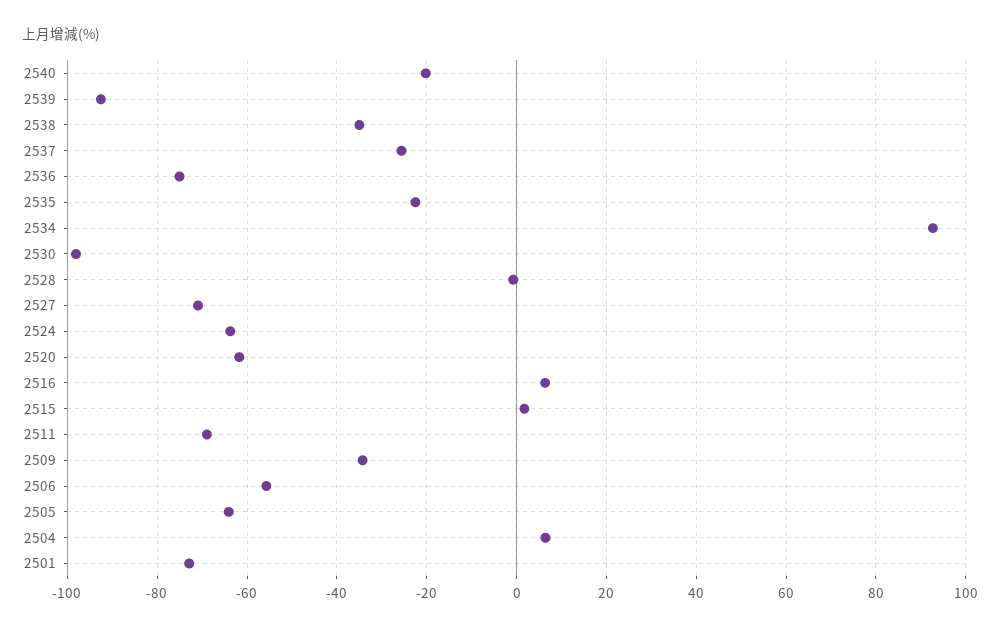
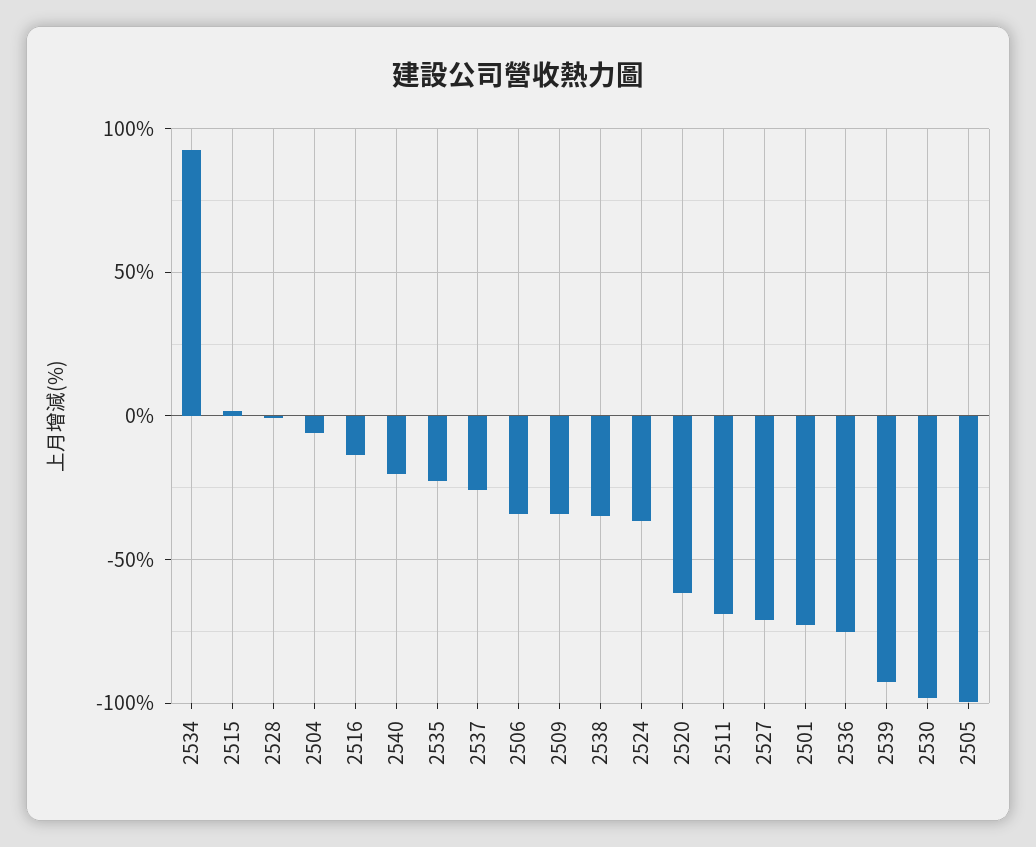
  {
    "2540": -20,
    "2539": -92,
    "2538": -34,
    "2537": -26,
    "2536": -76,
    "2535": -22,
    "2534": 92,
    "2530": -98,
    "2528": 0,
    "2527": -70,
-   "2524": -64,
+   "2524": -35,
    "2520": -62,
-   "2516": 6,
+   "2516": -15,
    "2515": 2,
    "2511": -68,
    "2509": -34,
-   "2506": -56,
+   "2506": -35,
-   "2505": -64,
+   "2505": -100,
-   "2504": 6,
+   "2504": -5,
    "2501": -72
  }

